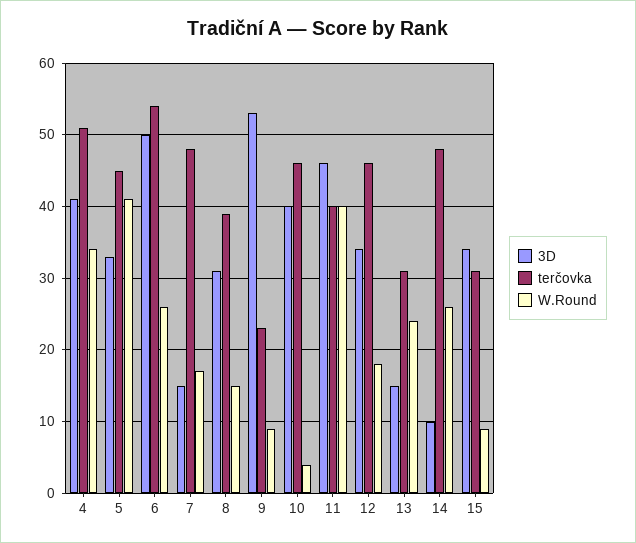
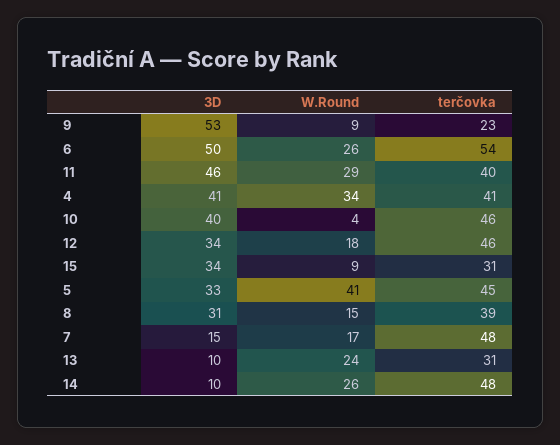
  {
    "3D": {
      "4": 41,
      "5": 33,
      "6": 50,
      "7": 15,
      "8": 31,
      "9": 53,
      "10": 40,
      "11": 46,
      "12": 34,
-     "13": 15,
+     "13": 10,
      "14": 10,
      "15": 34
    },
    "terčovka": {
-     "4": 51,
+     "4": 41,
      "5": 45,
      "6": 54,
      "7": 48,
      "8": 39,
      "9": 23,
      "10": 46,
      "11": 40,
      "12": 46,
      "13": 31,
      "14": 48,
      "15": 31
    },
    "W.Round": {
      "4": 34,
      "5": 41,
      "6": 26,
      "7": 17,
      "8": 15,
      "9": 9,
      "10": 4,
-     "11": 40,
+     "11": 29,
      "12": 18,
      "13": 24,
      "14": 26,
      "15": 9
    }
  }

